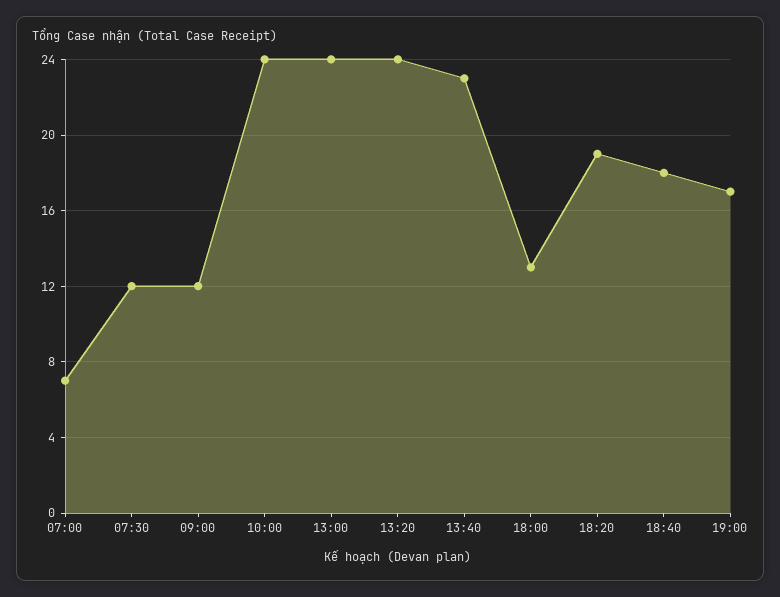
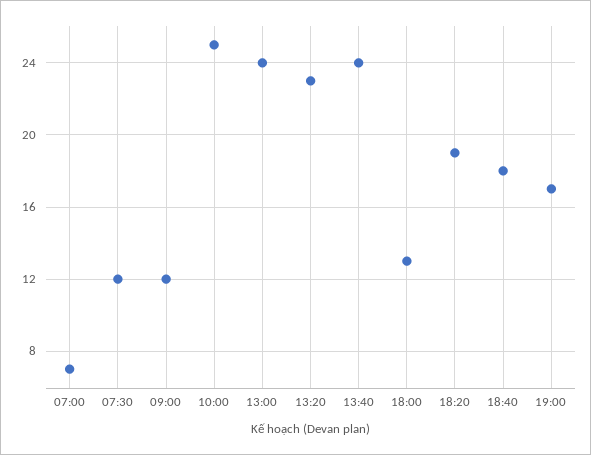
  {
    "07:00": 7,
    "07:30": 12,
    "09:00": 12,
-   "10:00": 24,
+   "10:00": 25,
    "13:00": 24,
-   "13:20": 24,
+   "13:20": 23,
-   "13:40": 23,
+   "13:40": 24,
    "18:00": 13,
    "18:20": 19,
    "18:40": 18,
    "19:00": 17
  }

